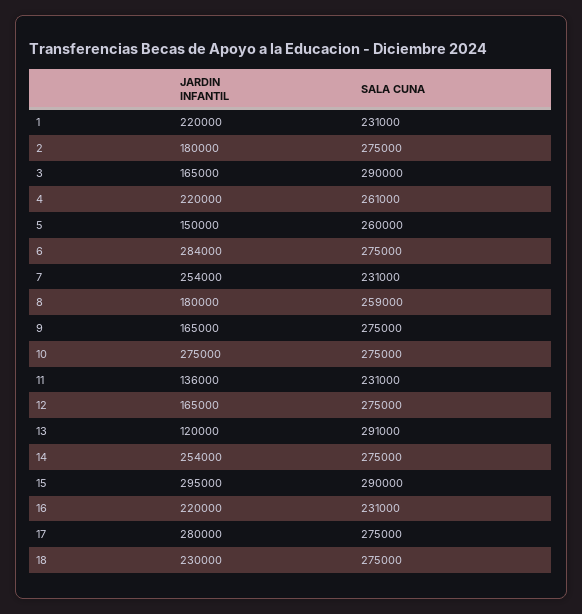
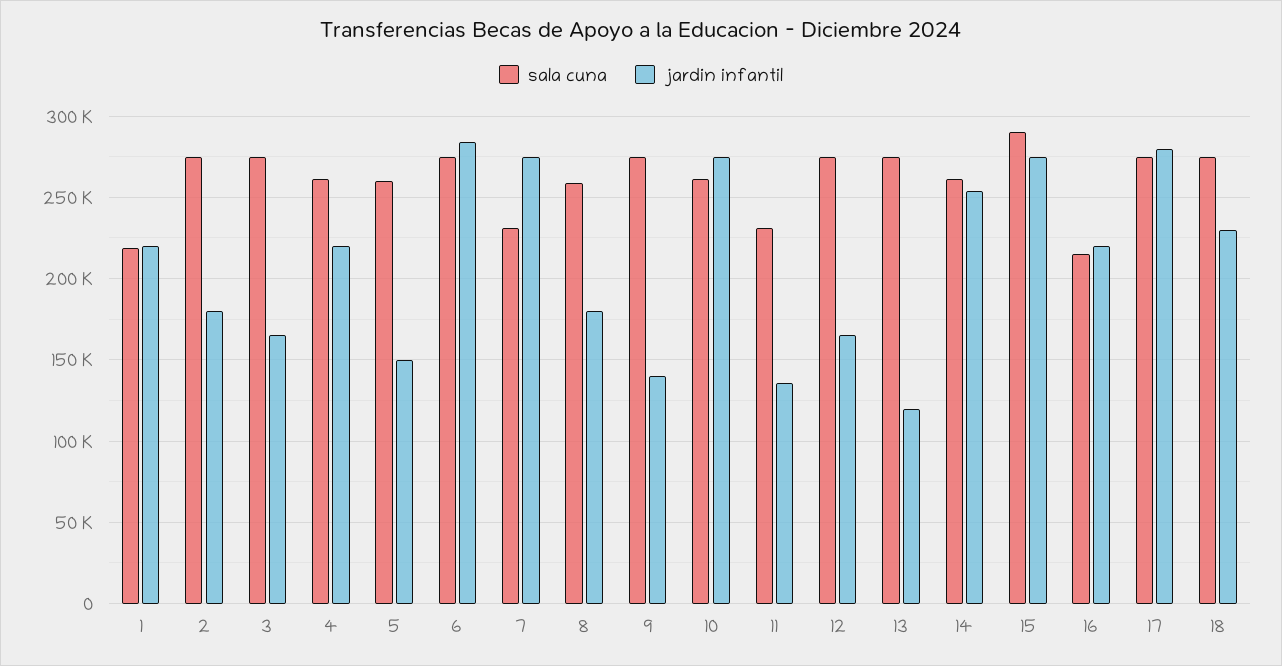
  {
    "JARDIN INFANTIL": {
      "1": 220000,
      "2": 180000,
      "3": 165000,
      "4": 220000,
      "5": 150000,
      "6": 284000,
-     "7": 254000,
+     "7": 275000,
      "8": 180000,
-     "9": 165000,
+     "9": 140000,
      "10": 275000,
      "11": 136000,
      "12": 165000,
      "13": 120000,
      "14": 254000,
-     "15": 295000,
+     "15": 275000,
      "16": 220000,
      "17": 280000,
      "18": 230000
    },
    "SALA CUNA": {
-     "1": 231000,
+     "1": 220000,
      "2": 275000,
-     "3": 290000,
+     "3": 275000,
      "4": 261000,
      "5": 260000,
      "6": 275000,
      "7": 231000,
      "8": 259000,
      "9": 275000,
-     "10": 275000,
+     "10": 260000,
      "11": 231000,
      "12": 275000,
-     "13": 291000,
+     "13": 275000,
-     "14": 275000,
+     "14": 260000,
      "15": 290000,
-     "16": 231000,
+     "16": 215000,
      "17": 275000,
      "18": 275000
    }
  }

